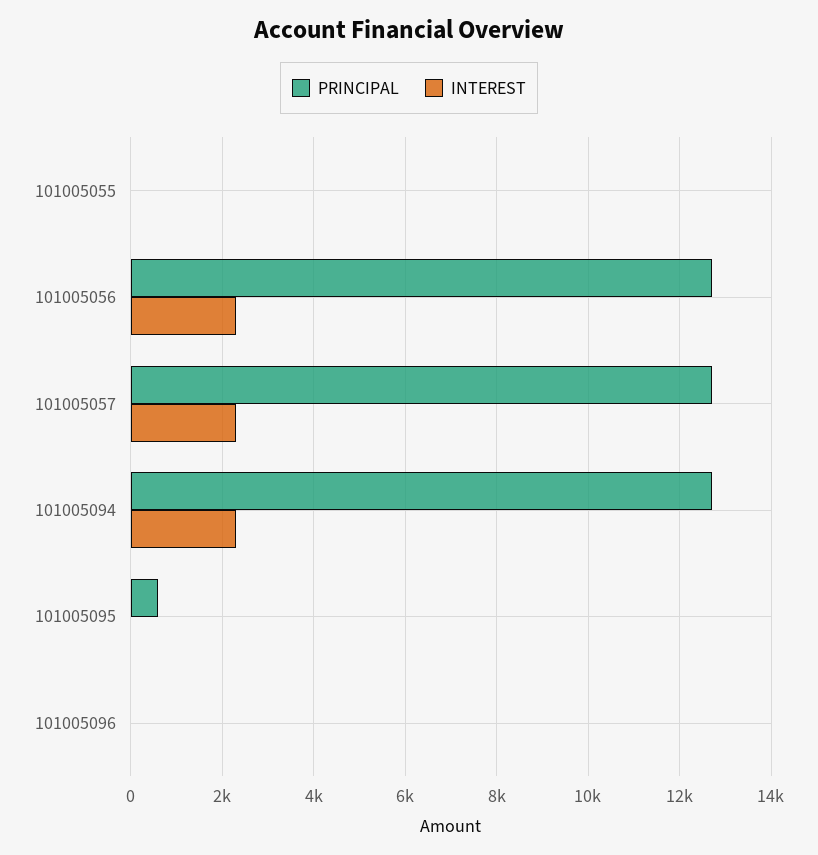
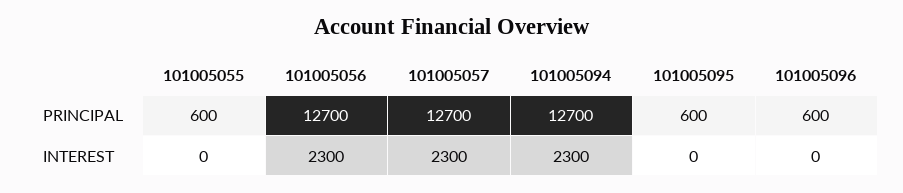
  {
    "PRINCIPAL": {
-     "101005055": 0,
+     "101005055": 600,
      "101005056": 12700,
      "101005057": 12700,
      "101005094": 12700,
      "101005095": 600,
-     "101005096": 0
+     "101005096": 600
    },
    "INTEREST": {
      "101005055": 0,
      "101005056": 2300,
      "101005057": 2300,
      "101005094": 2300,
      "101005095": 0,
      "101005096": 0
    }
  }

